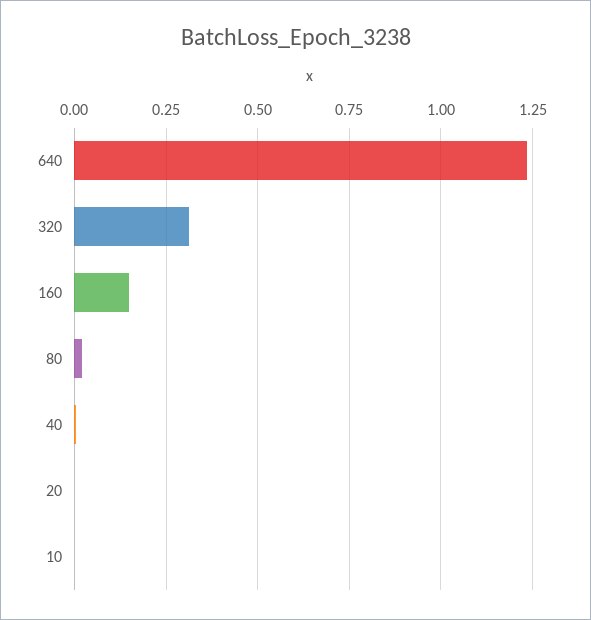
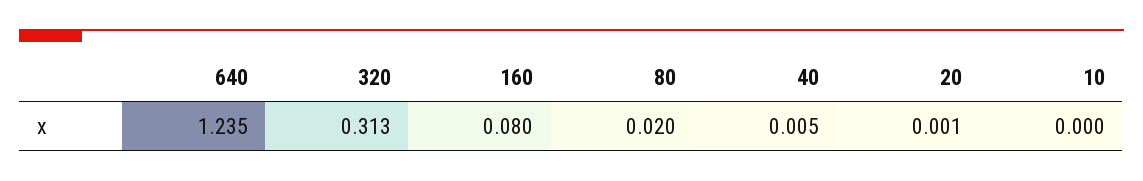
  {
    "640": 1.235,
    "320": 0.313,
-   "160": 0.15,
+   "160": 0.08,
    "80": 0.02,
    "40": 0.005,
    "20": 0.001,
    "10": 0
  }

